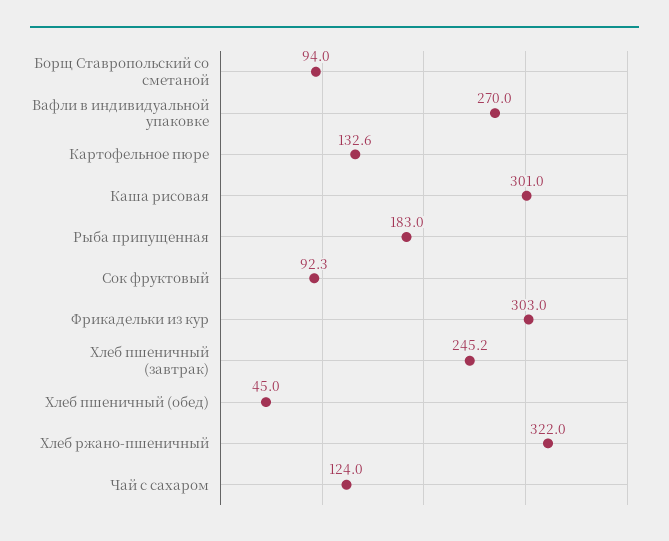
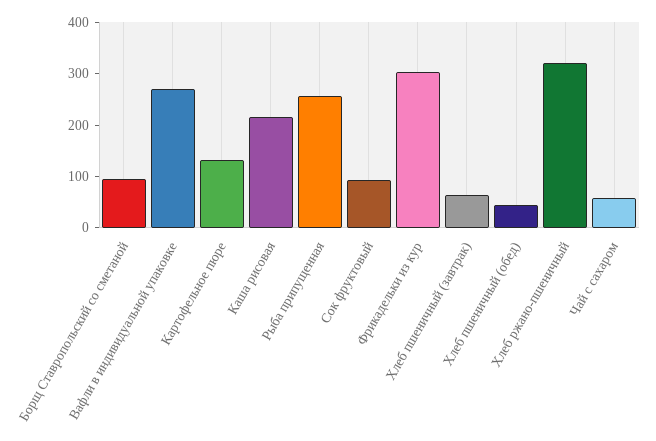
  {
    "Борщ Ставропольский со сметаной": 94,
    "Вафли в индивидуальной упаковке": 270,
    "Картофельное пюре": 132.6,
-   "Каша рисовая": 301,
+   "Каша рисовая": 220,
-   "Рыба припущенная": 183,
+   "Рыба припущенная": 260,
    "Сок фруктовый": 92.3,
    "Фрикадельки из кур": 303,
-   "Хлеб пшеничный (завтрак)": 245.2,
+   "Хлеб пшеничный (завтрак)": 60,
    "Хлеб пшеничный (обед)": 45,
    "Хлеб ржано-пшеничный": 322,
-   "Чай с сахаром": 124
+   "Чай с сахаром": 60
  }

